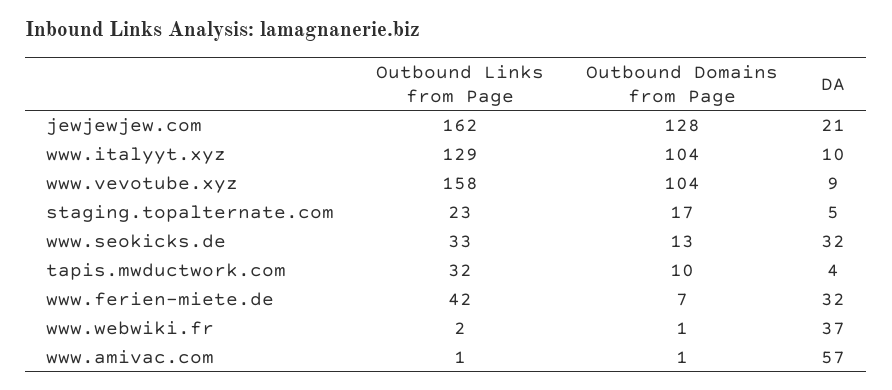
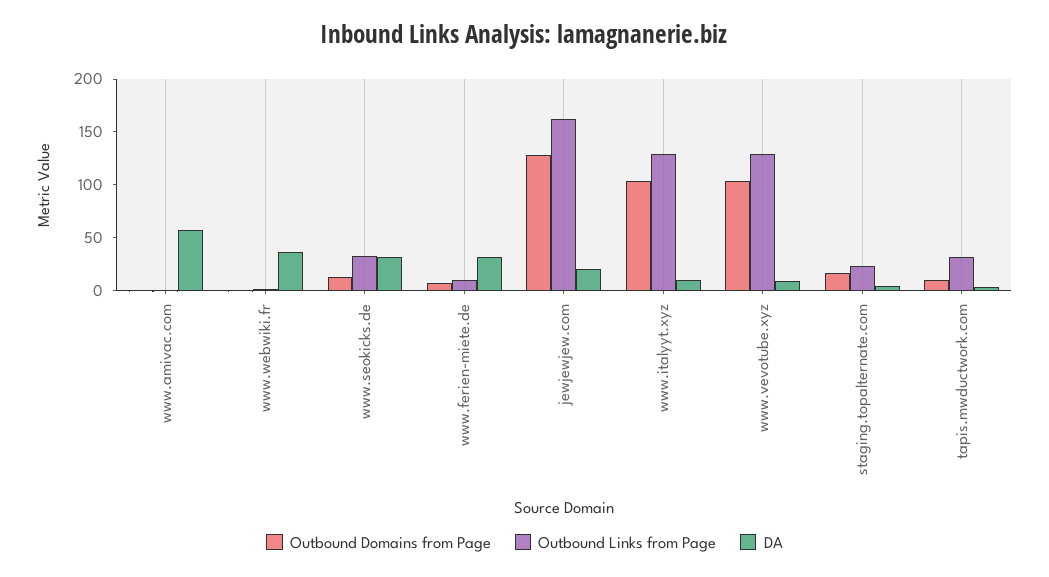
  {
    "Outbound Links from Page": {
      "jewjewjew.com": 162,
      "www.italyyt.xyz": 129,
-     "www.vevotube.xyz": 158,
+     "www.vevotube.xyz": 130,
      "staging.topalternate.com": 23,
      "www.seokicks.de": 33,
      "tapis.mwductwork.com": 32,
-     "www.ferien-miete.de": 42,
+     "www.ferien-miete.de": 10,
      "www.webwiki.fr": 2,
      "www.amivac.com": 1
    },
    "Outbound Domains from Page": {
      "jewjewjew.com": 128,
      "www.italyyt.xyz": 104,
      "www.vevotube.xyz": 104,
      "staging.topalternate.com": 17,
      "www.seokicks.de": 13,
      "tapis.mwductwork.com": 10,
      "www.ferien-miete.de": 7,
      "www.webwiki.fr": 1,
      "www.amivac.com": 1
    },
    "DA": {
      "jewjewjew.com": 21,
      "www.italyyt.xyz": 10,
      "www.vevotube.xyz": 9,
      "staging.topalternate.com": 5,
      "www.seokicks.de": 32,
      "tapis.mwductwork.com": 4,
      "www.ferien-miete.de": 32,
      "www.webwiki.fr": 37,
      "www.amivac.com": 57
    }
  }

